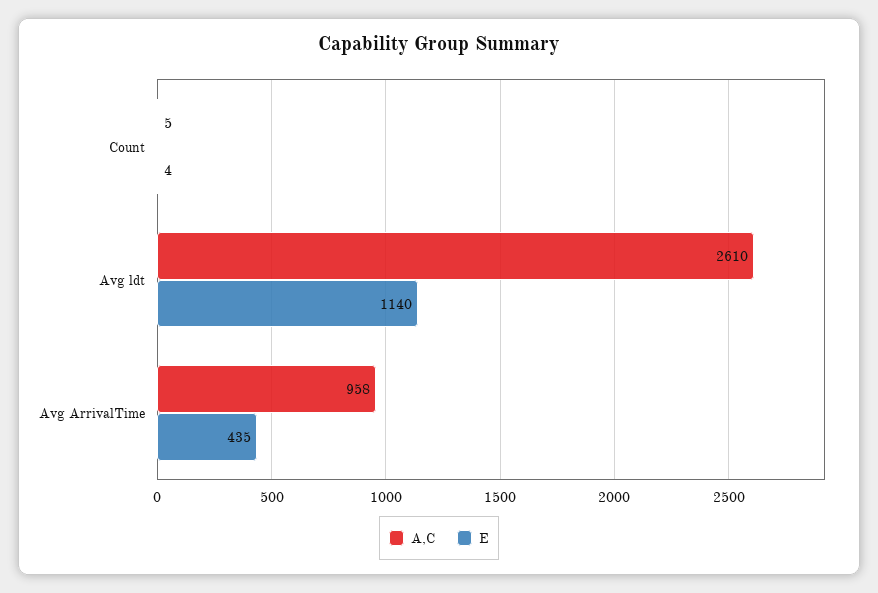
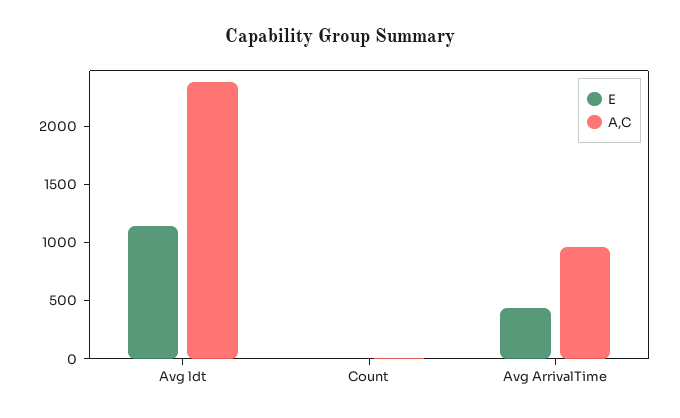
  {
    "A,C": {
      "Count": 5,
-     "Avg ldt": 2610,
+     "Avg ldt": 2400,
      "Avg ArrivalTime": 958
    },
    "E": {
      "Count": 4,
      "Avg ldt": 1140,
      "Avg ArrivalTime": 435
    }
  }

